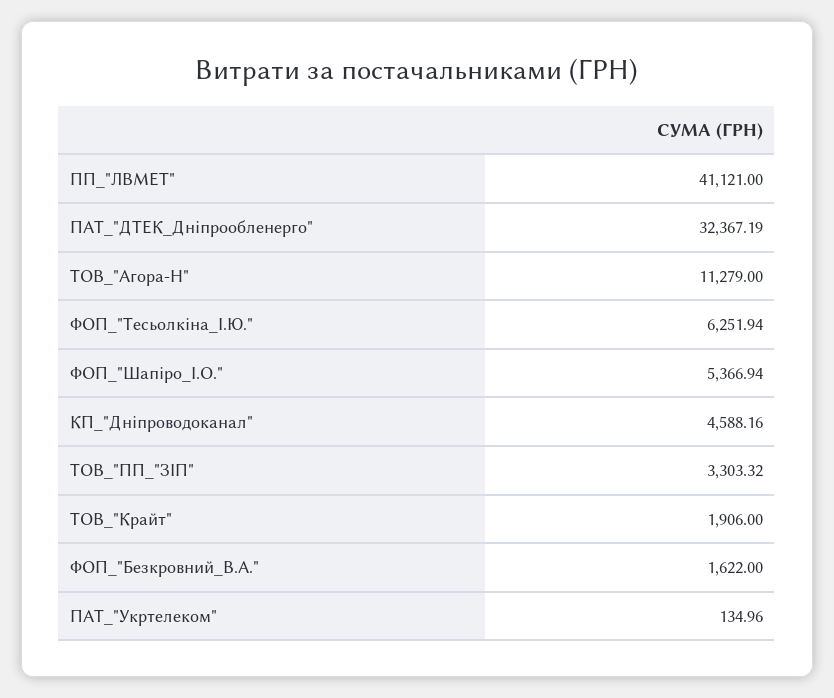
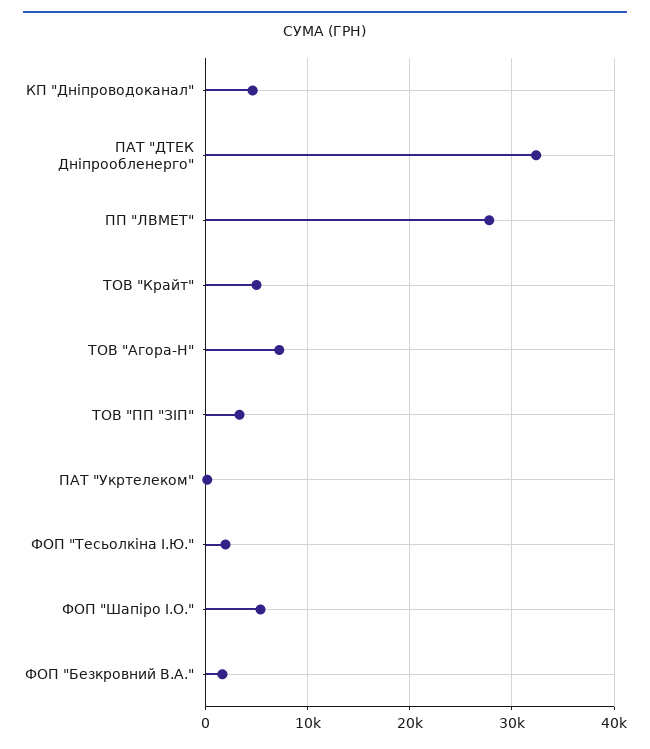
  {
-   "ПП_\"ЛВМЕТ\"": 41121,
+   "ПП_\"ЛВМЕТ\"": 28000,
    "ПАТ_\"ДТЕК_Дніпрообленерго\"": 32367.19,
-   "ТОВ_\"Агора-Н\"": 11279,
+   "ТОВ_\"Агора-Н\"": 7000,
-   "ФОП_\"Тесьолкіна_І.Ю.\"": 6251.94,
+   "ФОП_\"Тесьолкіна_І.Ю.\"": 2000,
    "ФОП_\"Шапіро_І.О.\"": 5366.94,
    "КП_\"Дніпроводоканал\"": 4588.16,
    "ТОВ_\"ПП_\"ЗІП\"": 3303.32,
-   "ТОВ_\"Крайт\"": 1906,
+   "ТОВ_\"Крайт\"": 5000,
    "ФОП_\"Безкровний_В.А.\"": 1622,
    "ПАТ_\"Укртелеком\"": 134.96
  }

